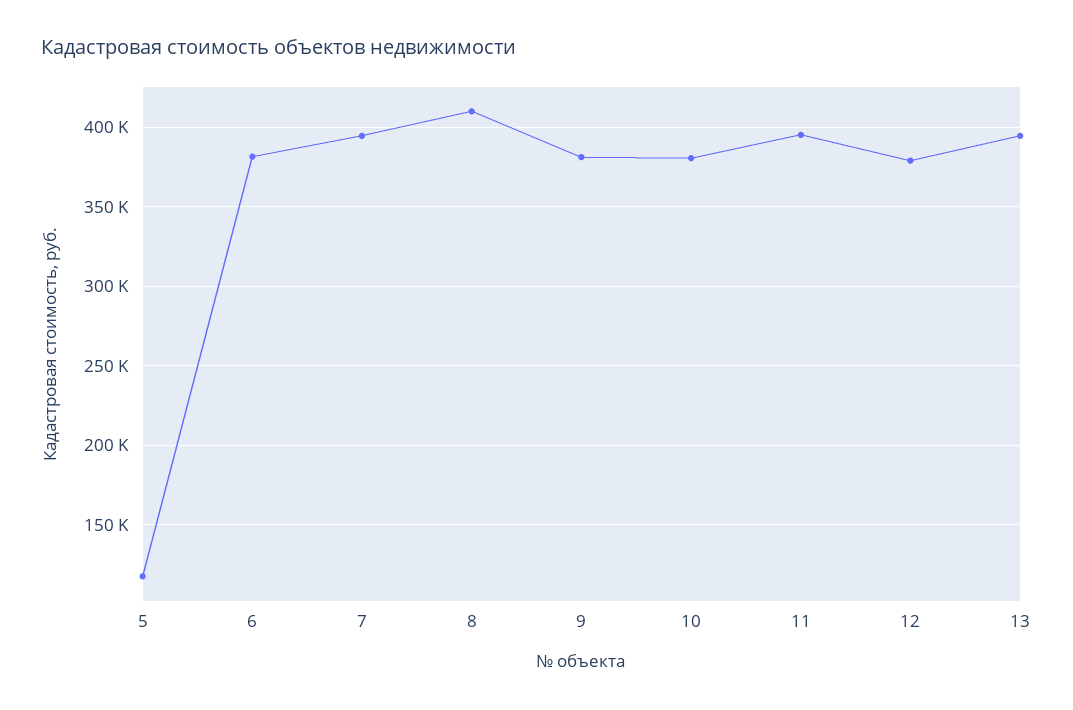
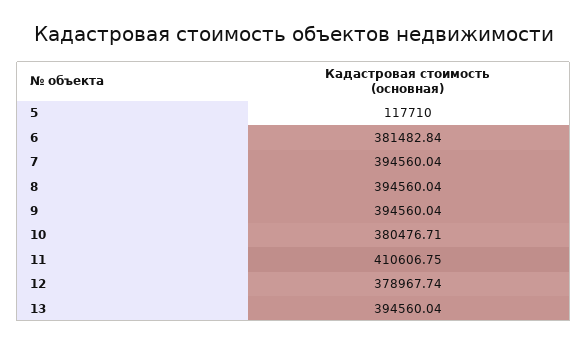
  {
    "5": 117710,
    "6": 381482.84,
    "7": 394560.04,
-   "8": 410000,
+   "8": 394560.04,
-   "9": 380000,
+   "9": 394560.04,
    "10": 380476.71,
-   "11": 395000,
+   "11": 410606.75,
    "12": 378967.74,
    "13": 394560.04
  }

